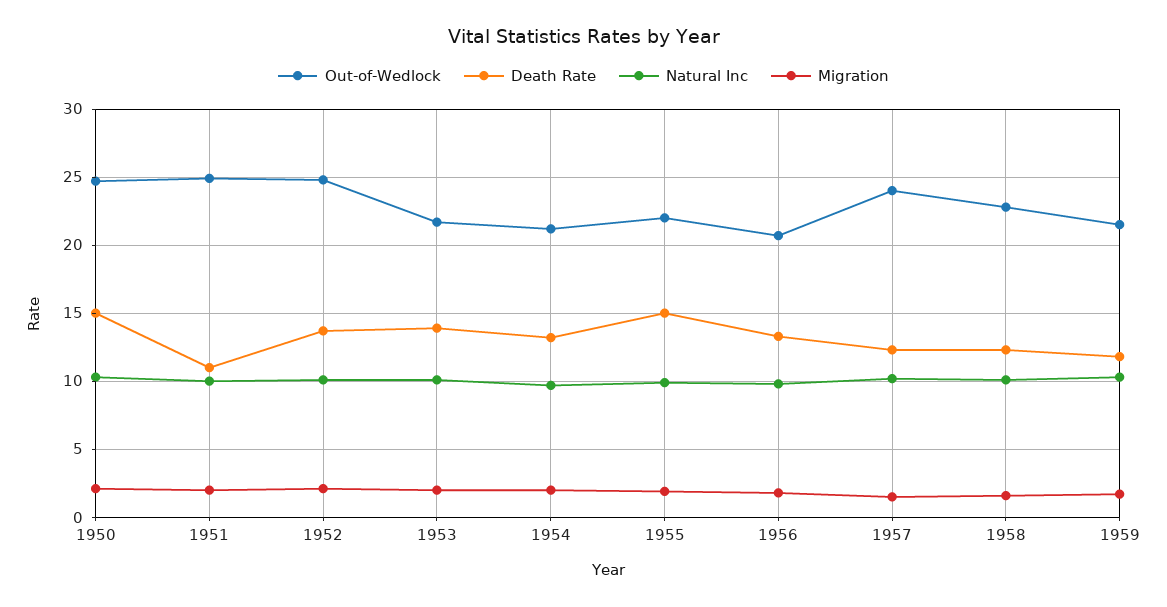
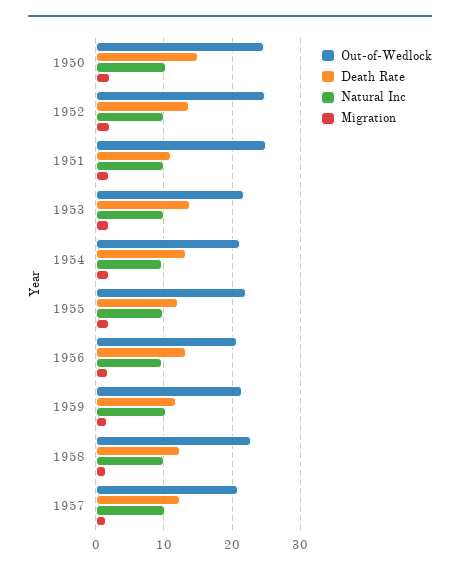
  {
    "Out-of-Wedlock": {
      "1950": 24.5,
      "1951": 25,
      "1952": 25,
      "1953": 21.5,
      "1954": 21,
      "1955": 22,
      "1956": 20.5,
-     "1957": 24,
+     "1957": 21,
      "1958": 23,
      "1959": 21.5
    },
    "Death Rate": {
      "1950": 15,
      "1951": 11,
      "1952": 13.5,
      "1953": 14,
      "1954": 13,
-     "1955": 15,
+     "1955": 12,
      "1956": 13.5,
      "1957": 12.5,
      "1958": 12.5,
      "1959": 12
    },
    "Natural Inc": {
      "1950": 10.5,
      "1951": 10,
      "1952": 10,
      "1953": 10,
      "1954": 9.5,
      "1955": 10,
      "1956": 10,
      "1957": 10,
      "1958": 10,
      "1959": 10.5
    },
    "Migration": {
      "1950": 2,
      "1951": 2,
      "1952": 2,
      "1953": 2,
      "1954": 2,
      "1955": 2,
      "1956": 2,
      "1957": 1.5,
      "1958": 1.5,
      "1959": 1.5
    }
  }

